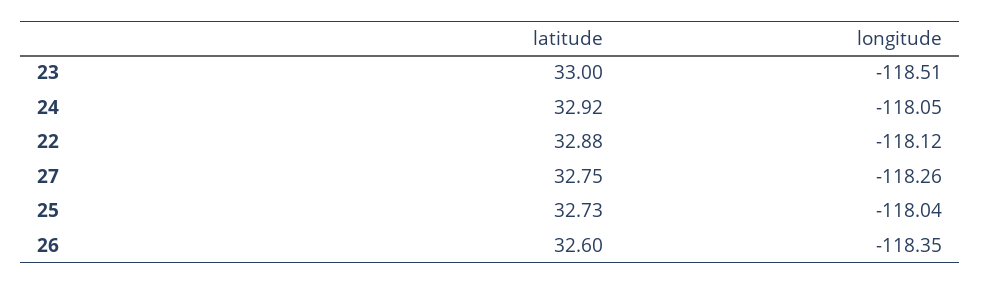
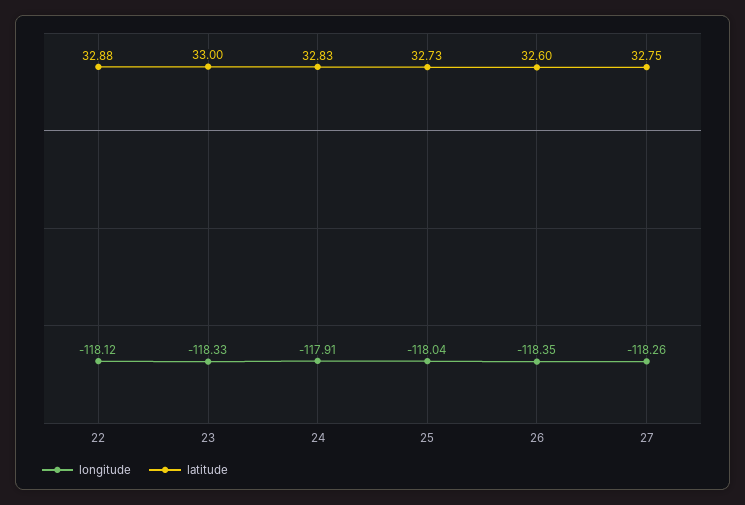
  {
    "latitude": {
      "23": 33,
-     "24": 32.92,
+     "24": 32.83,
      "22": 32.88,
      "27": 32.75,
      "25": 32.73,
      "26": 32.6
    },
    "longitude": {
-     "23": -118.51,
+     "23": -118.33,
-     "24": -118.05,
+     "24": -117.91,
      "22": -118.12,
      "27": -118.26,
      "25": -118.04,
      "26": -118.35
    }
  }

